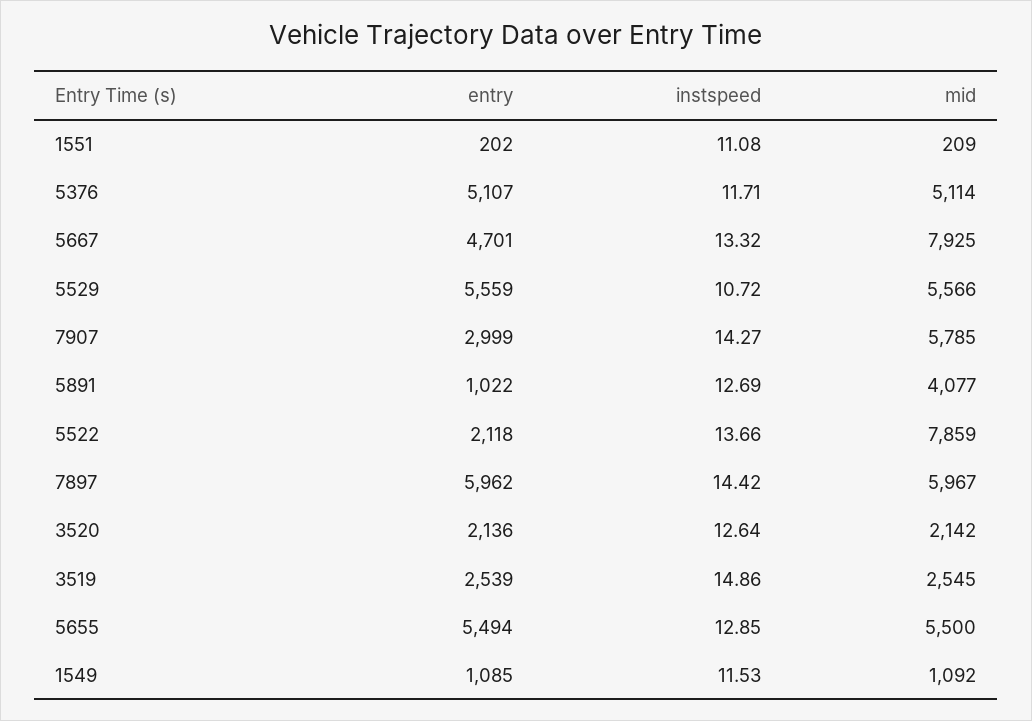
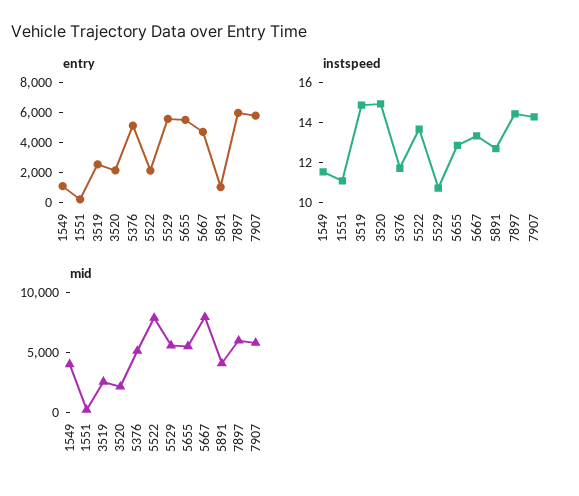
  {
    "entry": {
      "1551": 202,
      "5376": 5107,
      "5667": 4701,
      "5529": 5559,
-     "7907": 2999,
+     "7907": 6000,
      "5891": 1022,
      "5522": 2118,
      "7897": 5962,
      "3520": 2136,
      "3519": 2539,
      "5655": 5494,
      "1549": 1085
    },
    "instspeed": {
      "1551": 11.08,
      "5376": 11.71,
      "5667": 13.32,
      "5529": 10.72,
      "7907": 14.27,
      "5891": 12.69,
      "5522": 13.66,
      "7897": 14.42,
-     "3520": 12.64,
+     "3520": 15,
      "3519": 14.86,
      "5655": 12.85,
      "1549": 11.53
    },
    "mid": {
      "1551": 209,
      "5376": 5114,
      "5667": 7925,
      "5529": 5566,
      "7907": 5785,
      "5891": 4077,
      "5522": 7859,
      "7897": 5967,
      "3520": 2142,
      "3519": 2545,
      "5655": 5500,
-     "1549": 1092
+     "1549": 4000
    }
  }

